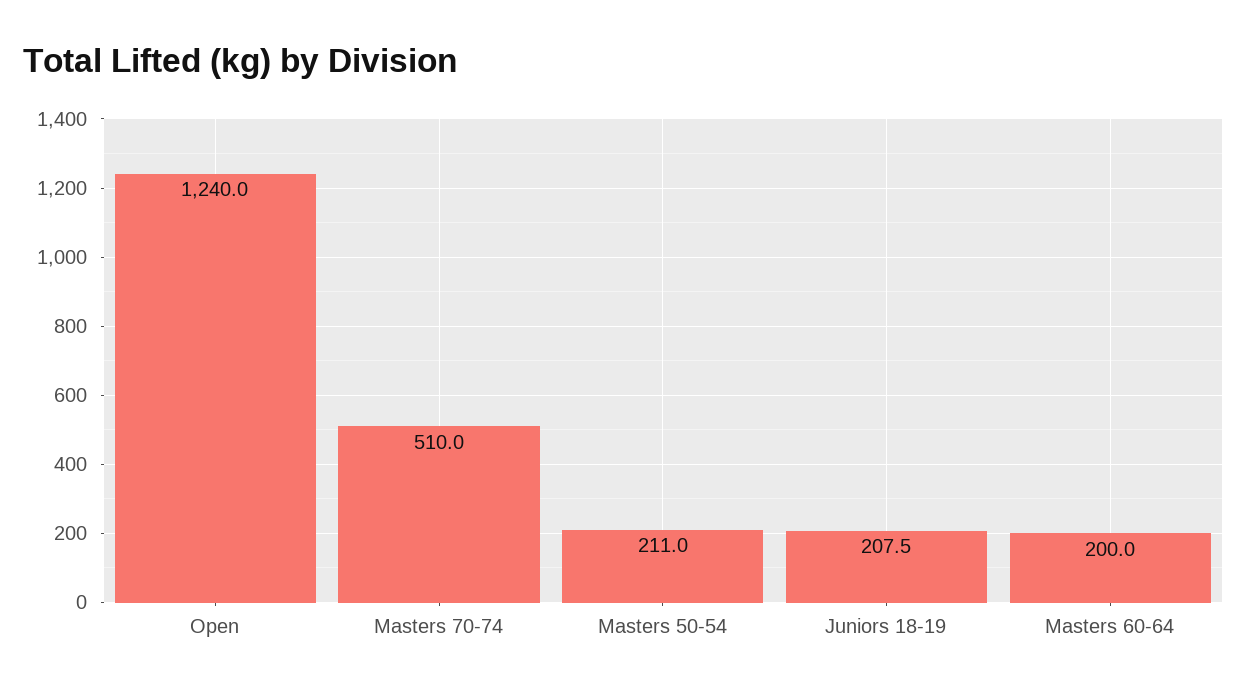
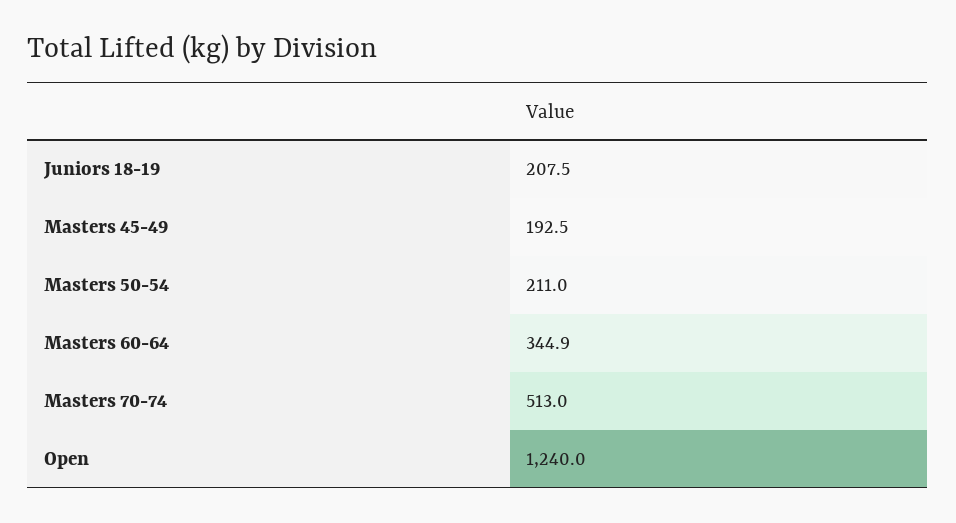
  {
    "Open": 1240,
-   "Masters 70-74": 510,
+   "Masters 70-74": 513,
    "Masters 50-54": 211,
    "Juniors 18-19": 207.5,
-   "Masters 60-64": 200
+   "Masters 60-64": 344.9,
+   "Masters 45-49": 192.5
  }

